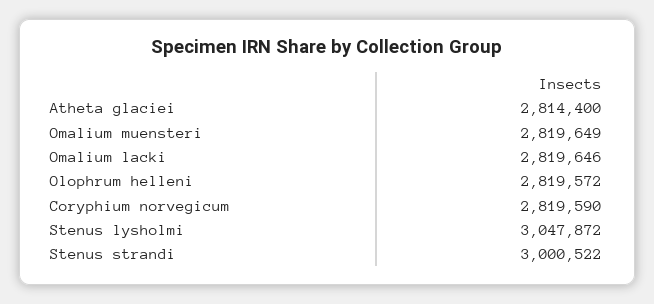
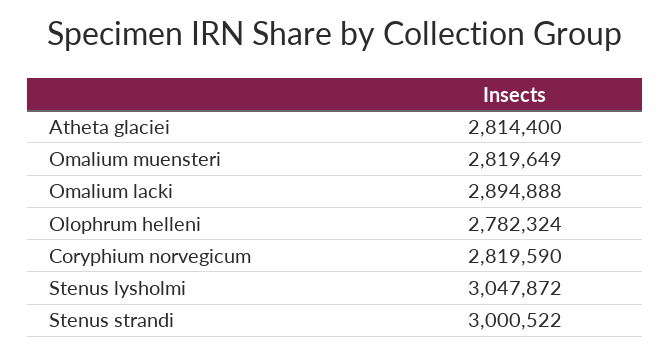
  {
    "Atheta glaciei": 2814400,
    "Omalium muensteri": 2819649,
-   "Omalium lacki": 2819646,
+   "Omalium lacki": 2894888,
-   "Olophrum helleni": 2819572,
+   "Olophrum helleni": 2782324,
    "Coryphium norvegicum": 2819590,
    "Stenus lysholmi": 3047872,
    "Stenus strandi": 3000522
  }

